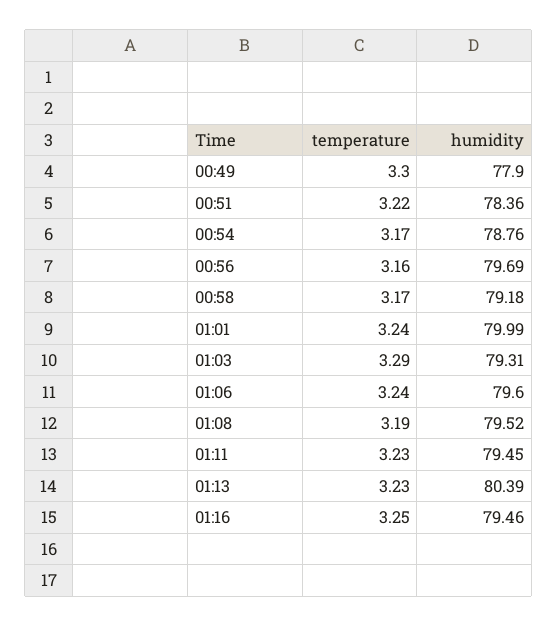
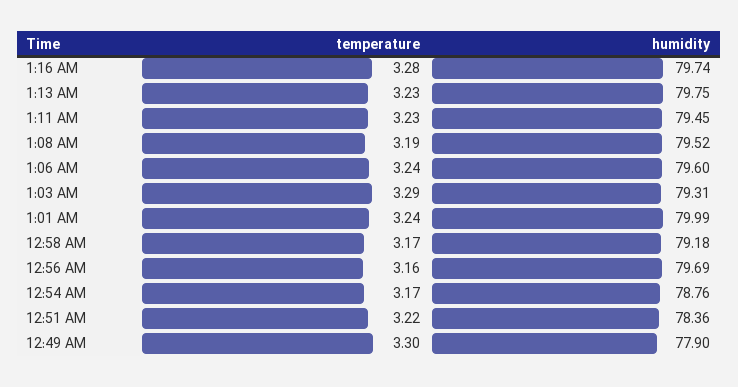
  {
    "temperature": {
      "00:49": 3.3,
      "00:51": 3.22,
      "00:54": 3.17,
      "00:56": 3.16,
      "00:58": 3.17,
      "01:01": 3.24,
      "01:03": 3.29,
      "01:06": 3.24,
      "01:08": 3.19,
      "01:11": 3.23,
      "01:13": 3.23,
-     "01:16": 3.25
+     "01:16": 3.28
    },
    "humidity": {
      "00:49": 77.9,
      "00:51": 78.36,
      "00:54": 78.76,
      "00:56": 79.69,
      "00:58": 79.18,
      "01:01": 79.99,
      "01:03": 79.31,
      "01:06": 79.6,
      "01:08": 79.52,
      "01:11": 79.45,
-     "01:13": 80.39,
+     "01:13": 79.75,
-     "01:16": 79.46
+     "01:16": 79.74
    }
  }

